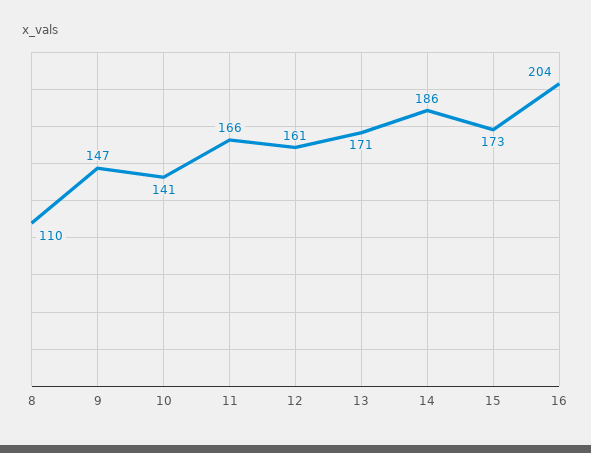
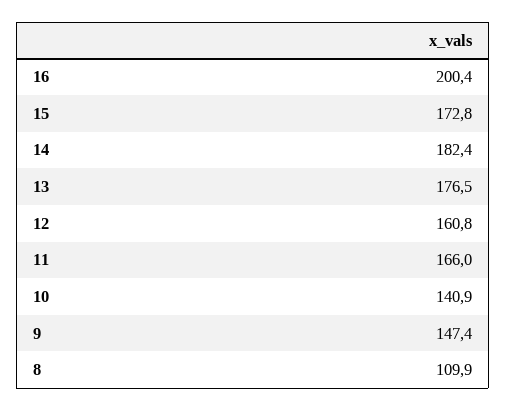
  {
    "8": 109.9,
    "9": 147.4,
    "10": 140.9,
    "11": 166,
    "12": 160.8,
-   "13": 171,
+   "13": 176.5,
-   "14": 186,
+   "14": 182.4,
    "15": 172.8,
-   "16": 204
+   "16": 200.4
  }

